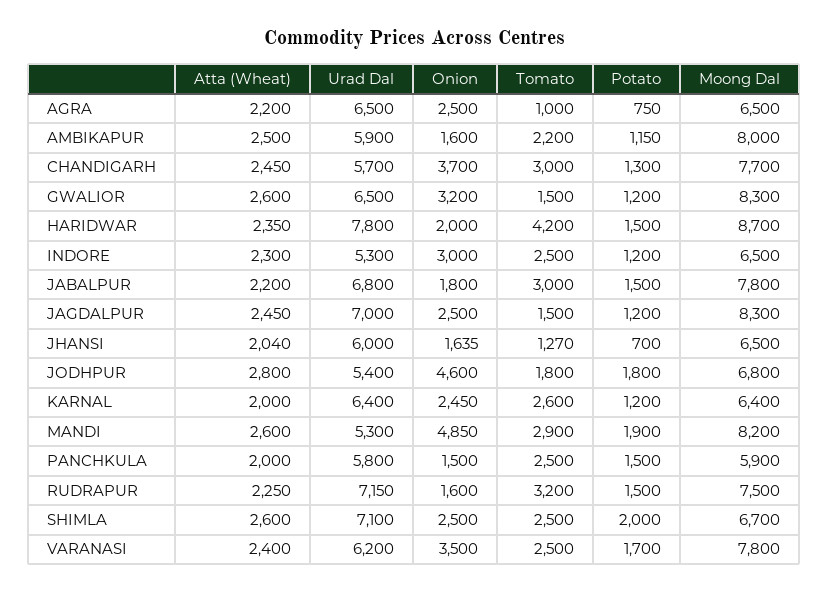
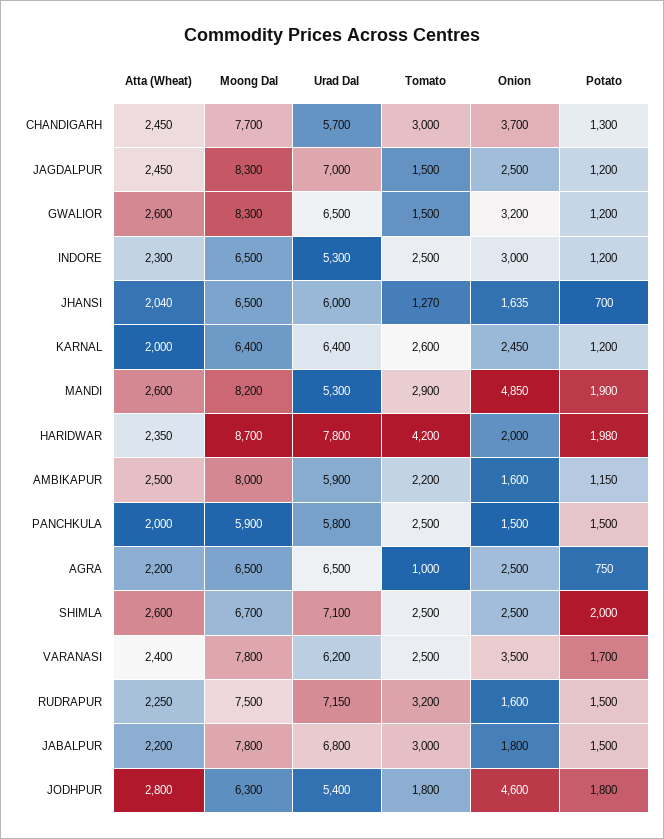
  {
    "Atta (Wheat)": {
      "AGRA": 2200,
      "AMBIKAPUR": 2500,
      "CHANDIGARH": 2450,
      "GWALIOR": 2600,
      "HARIDWAR": 2350,
      "INDORE": 2300,
      "JABALPUR": 2200,
      "JAGDALPUR": 2450,
      "JHANSI": 2040,
      "JODHPUR": 2800,
      "KARNAL": 2000,
      "MANDI": 2600,
      "PANCHKULA": 2000,
      "RUDRAPUR": 2250,
      "SHIMLA": 2600,
      "VARANASI": 2400
    },
    "Urad Dal": {
      "AGRA": 6500,
      "AMBIKAPUR": 5900,
      "CHANDIGARH": 5700,
      "GWALIOR": 6500,
      "HARIDWAR": 7800,
      "INDORE": 5300,
      "JABALPUR": 6800,
      "JAGDALPUR": 7000,
      "JHANSI": 6000,
      "JODHPUR": 5400,
      "KARNAL": 6400,
      "MANDI": 5300,
      "PANCHKULA": 5800,
      "RUDRAPUR": 7150,
      "SHIMLA": 7100,
      "VARANASI": 6200
    },
    "Onion": {
      "AGRA": 2500,
      "AMBIKAPUR": 1600,
      "CHANDIGARH": 3700,
      "GWALIOR": 3200,
      "HARIDWAR": 2000,
      "INDORE": 3000,
      "JABALPUR": 1800,
      "JAGDALPUR": 2500,
      "JHANSI": 1635,
      "JODHPUR": 4600,
      "KARNAL": 2450,
      "MANDI": 4850,
      "PANCHKULA": 1500,
      "RUDRAPUR": 1600,
      "SHIMLA": 2500,
      "VARANASI": 3500
    },
    "Tomato": {
      "AGRA": 1000,
      "AMBIKAPUR": 2200,
      "CHANDIGARH": 3000,
      "GWALIOR": 1500,
      "HARIDWAR": 4200,
      "INDORE": 2500,
      "JABALPUR": 3000,
      "JAGDALPUR": 1500,
      "JHANSI": 1270,
      "JODHPUR": 1800,
      "KARNAL": 2600,
      "MANDI": 2900,
      "PANCHKULA": 2500,
      "RUDRAPUR": 3200,
      "SHIMLA": 2500,
      "VARANASI": 2500
    },
    "Potato": {
      "AGRA": 750,
      "AMBIKAPUR": 1150,
      "CHANDIGARH": 1300,
      "GWALIOR": 1200,
-     "HARIDWAR": 1500,
+     "HARIDWAR": 1980,
      "INDORE": 1200,
      "JABALPUR": 1500,
      "JAGDALPUR": 1200,
      "JHANSI": 700,
      "JODHPUR": 1800,
      "KARNAL": 1200,
      "MANDI": 1900,
      "PANCHKULA": 1500,
      "RUDRAPUR": 1500,
      "SHIMLA": 2000,
      "VARANASI": 1700
    },
    "Moong Dal": {
      "AGRA": 6500,
      "AMBIKAPUR": 8000,
      "CHANDIGARH": 7700,
      "GWALIOR": 8300,
      "HARIDWAR": 8700,
      "INDORE": 6500,
      "JABALPUR": 7800,
      "JAGDALPUR": 8300,
      "JHANSI": 6500,
-     "JODHPUR": 6800,
+     "JODHPUR": 6300,
      "KARNAL": 6400,
      "MANDI": 8200,
      "PANCHKULA": 5900,
      "RUDRAPUR": 7500,
      "SHIMLA": 6700,
      "VARANASI": 7800
    }
  }

